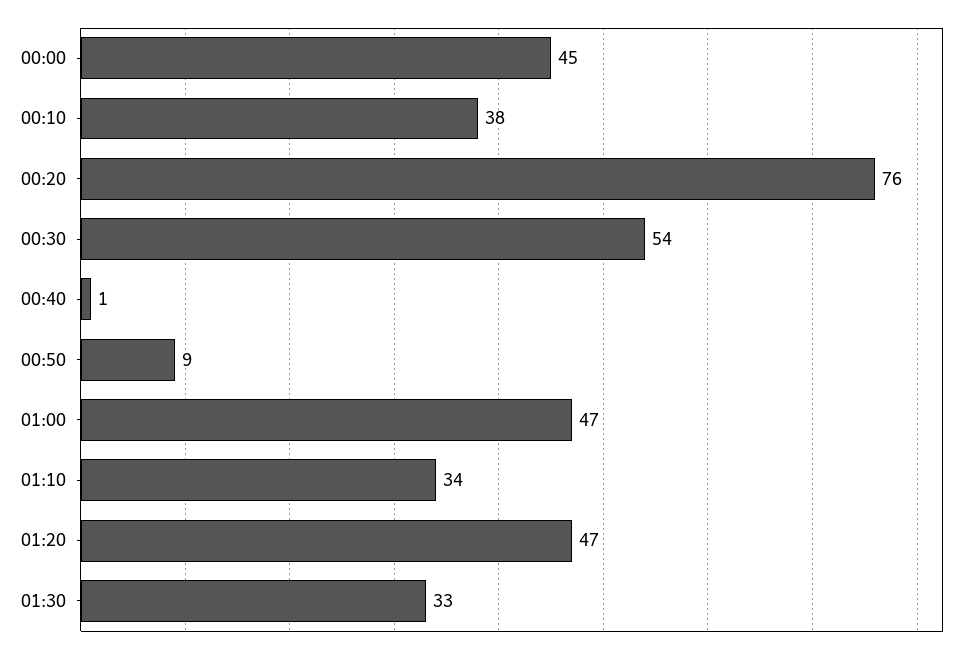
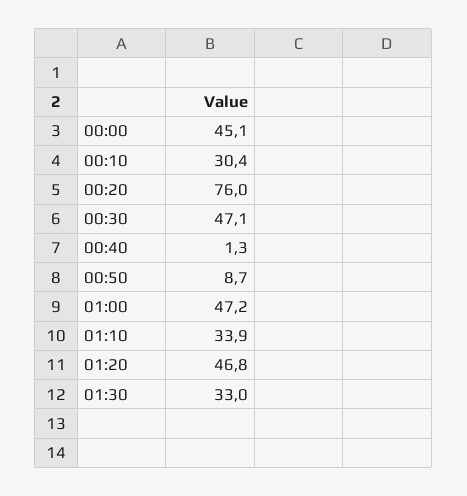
  {
    "00:00": 45.1,
-   "00:10": 38,
+   "00:10": 30.4,
    "00:20": 76,
-   "00:30": 54,
+   "00:30": 47.1,
    "00:40": 1.3,
    "00:50": 8.7,
    "01:00": 47.2,
    "01:10": 33.9,
    "01:20": 46.8,
    "01:30": 33
  }

